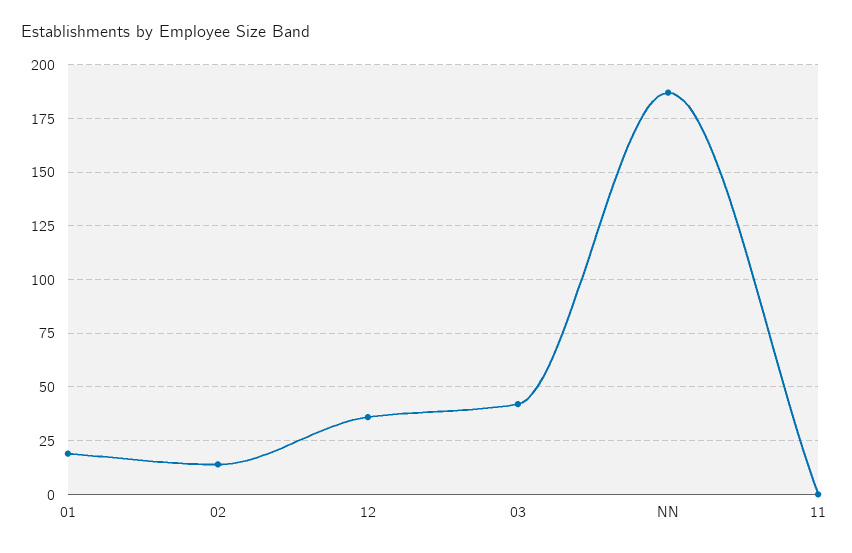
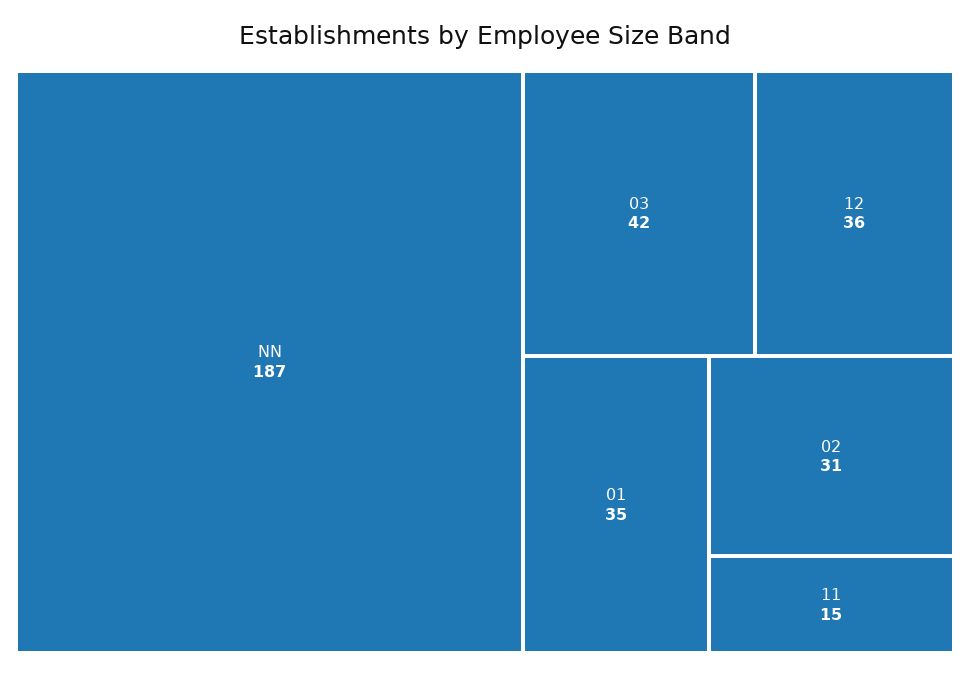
  {
-   "01": 20,
+   "01": 35,
-   "02": 15,
+   "02": 31,
    "12": 36,
    "03": 42,
    "NN": 187,
-   "11": 0
+   "11": 15
  }

